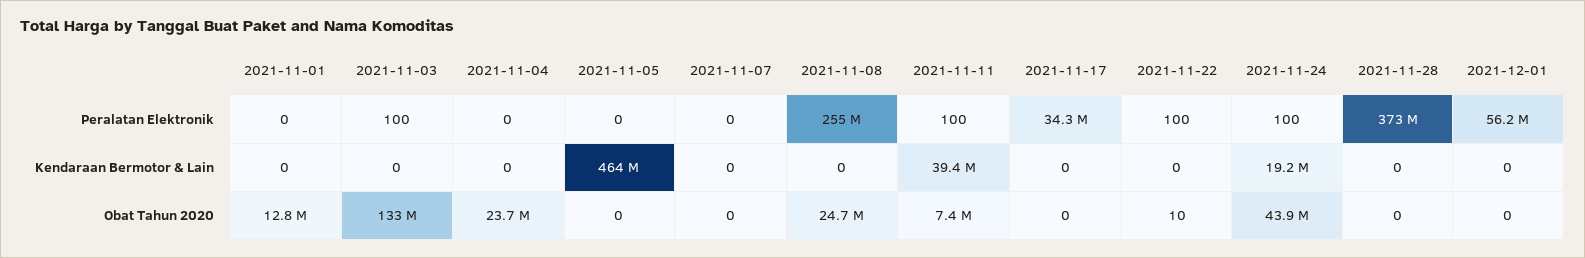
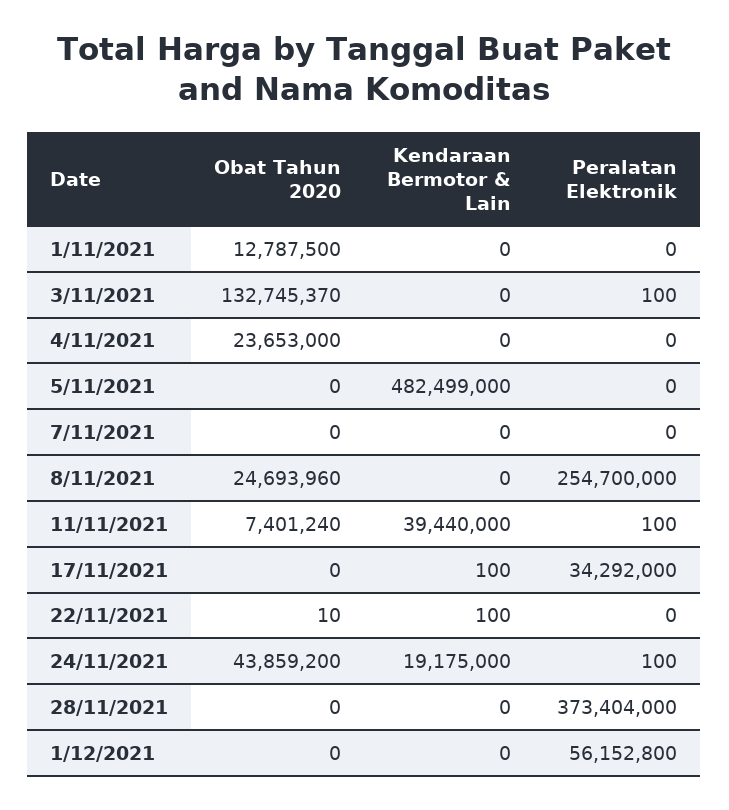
  {
    "2021-11-01": {
      "Peralatan Elektronik": 0,
      "Kendaraan Bermotor & Lain": 0,
      "Obat Tahun 2020": 12787500
    },
    "2021-11-03": {
      "Peralatan Elektronik": 100,
      "Kendaraan Bermotor & Lain": 0,
      "Obat Tahun 2020": 132745370
    },
    "2021-11-04": {
      "Peralatan Elektronik": 0,
      "Kendaraan Bermotor & Lain": 0,
      "Obat Tahun 2020": 23653000
    },
    "2021-11-05": {
      "Peralatan Elektronik": 0,
-     "Kendaraan Bermotor & Lain": 464000000,
+     "Kendaraan Bermotor & Lain": 482499000,
      "Obat Tahun 2020": 0
    },
    "2021-11-07": {
      "Peralatan Elektronik": 0,
      "Kendaraan Bermotor & Lain": 0,
      "Obat Tahun 2020": 0
    },
    "2021-11-08": {
      "Peralatan Elektronik": 254700000,
      "Kendaraan Bermotor & Lain": 0,
      "Obat Tahun 2020": 24693960
    },
    "2021-11-11": {
      "Peralatan Elektronik": 100,
      "Kendaraan Bermotor & Lain": 39440000,
      "Obat Tahun 2020": 7401240
    },
    "2021-11-17": {
      "Peralatan Elektronik": 34292000,
-     "Kendaraan Bermotor & Lain": 0,
+     "Kendaraan Bermotor & Lain": 100,
      "Obat Tahun 2020": 0
    },
    "2021-11-22": {
-     "Peralatan Elektronik": 100,
+     "Peralatan Elektronik": 0,
-     "Kendaraan Bermotor & Lain": 0,
+     "Kendaraan Bermotor & Lain": 100,
      "Obat Tahun 2020": 10
    },
    "2021-11-24": {
      "Peralatan Elektronik": 100,
      "Kendaraan Bermotor & Lain": 19175000,
      "Obat Tahun 2020": 43859200
    },
    "2021-11-28": {
      "Peralatan Elektronik": 373404000,
      "Kendaraan Bermotor & Lain": 0,
      "Obat Tahun 2020": 0
    },
    "2021-12-01": {
      "Peralatan Elektronik": 56152800,
      "Kendaraan Bermotor & Lain": 0,
      "Obat Tahun 2020": 0
    }
  }

